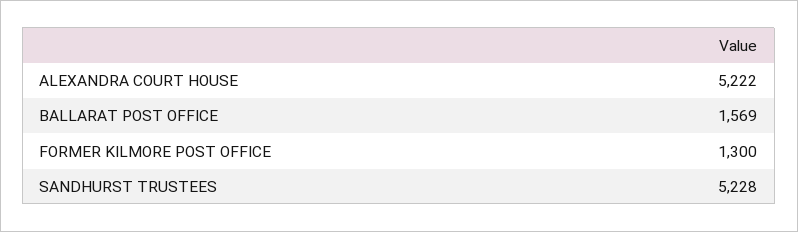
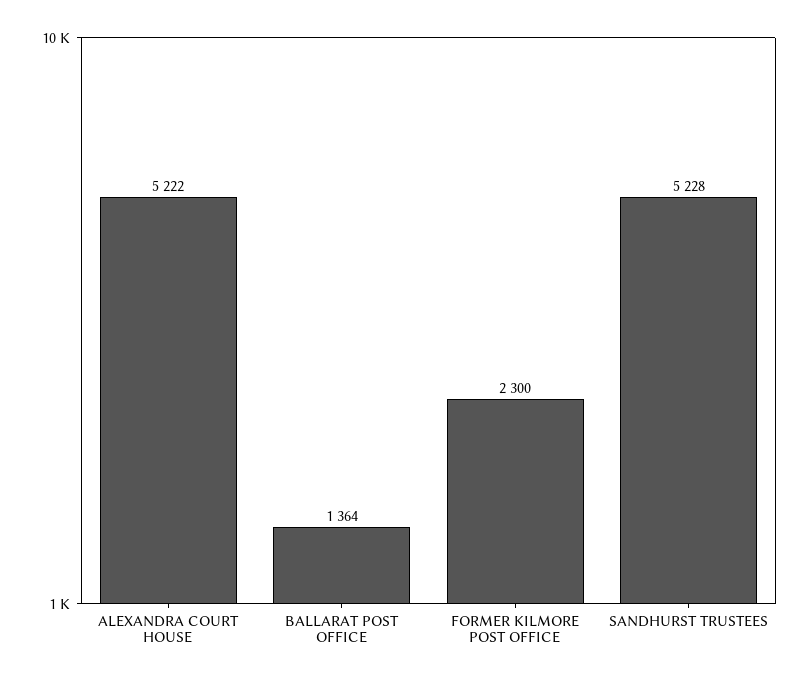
  {
    "ALEXANDRA COURT HOUSE": 5222,
-   "BALLARAT POST OFFICE": 1569,
+   "BALLARAT POST OFFICE": 1364,
-   "FORMER KILMORE POST OFFICE": 1300,
+   "FORMER KILMORE POST OFFICE": 2300,
    "SANDHURST TRUSTEES": 5228
  }

